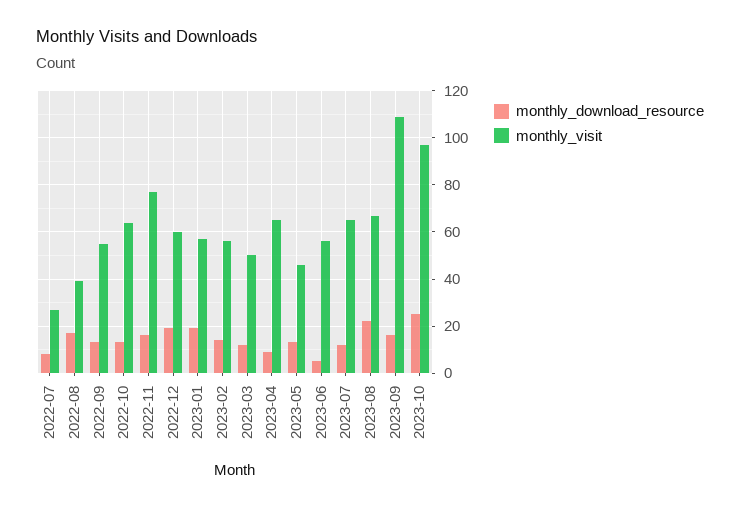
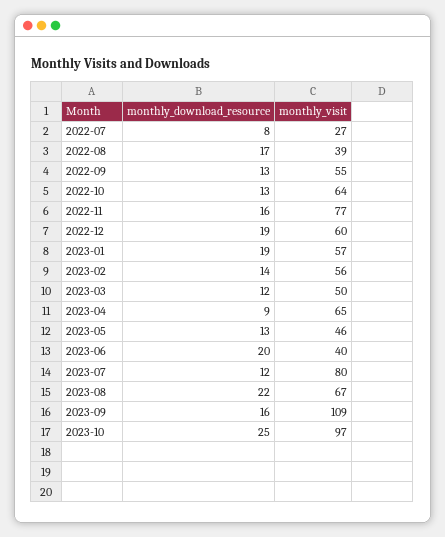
  {
    "monthly_download_resource": {
      "2022-07": 8,
      "2022-08": 17,
      "2022-09": 13,
      "2022-10": 13,
      "2022-11": 16,
      "2022-12": 19,
      "2023-01": 19,
      "2023-02": 14,
      "2023-03": 12,
      "2023-04": 9,
      "2023-05": 13,
-     "2023-06": 5,
+     "2023-06": 20,
      "2023-07": 12,
      "2023-08": 22,
      "2023-09": 16,
      "2023-10": 25
    },
    "monthly_visit": {
      "2022-07": 27,
      "2022-08": 39,
      "2022-09": 55,
      "2022-10": 64,
      "2022-11": 77,
      "2022-12": 60,
      "2023-01": 57,
      "2023-02": 56,
      "2023-03": 50,
      "2023-04": 65,
      "2023-05": 46,
-     "2023-06": 55,
+     "2023-06": 40,
-     "2023-07": 65,
+     "2023-07": 80,
      "2023-08": 67,
      "2023-09": 109,
      "2023-10": 97
    }
  }

